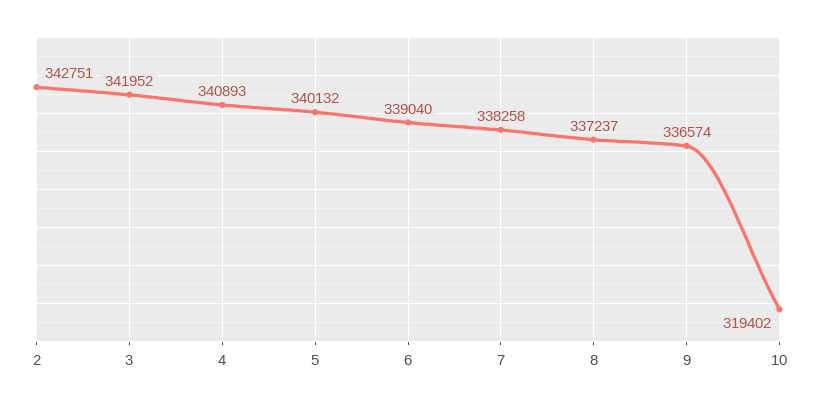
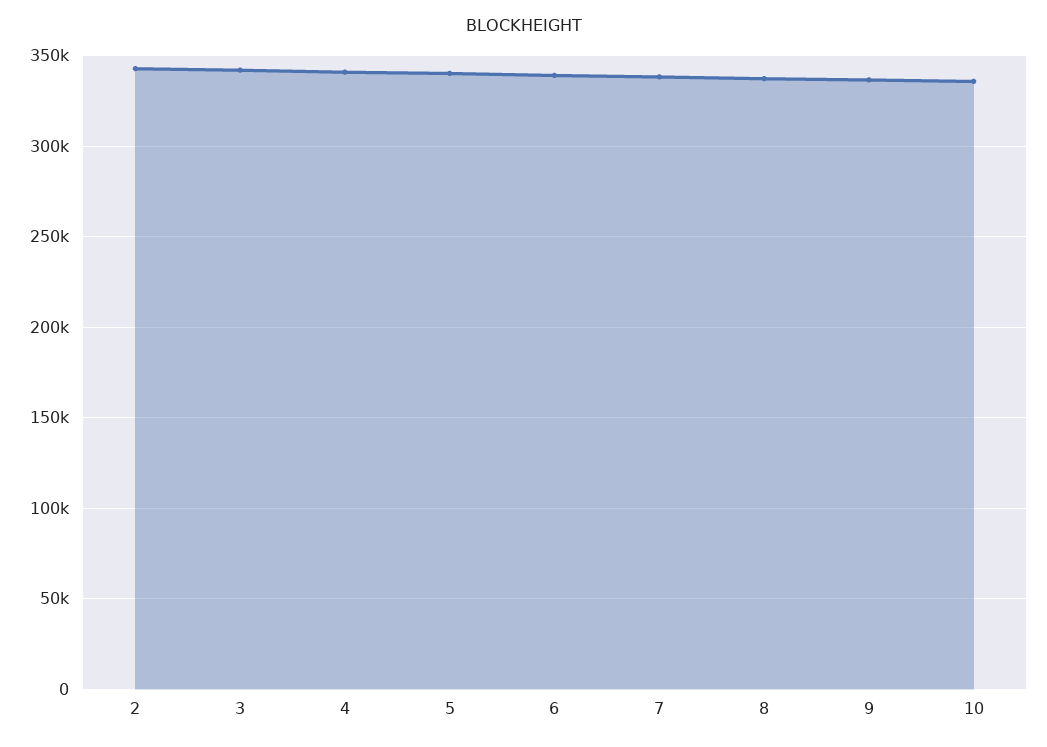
  {
    "2": 342751,
    "3": 341952,
    "4": 340893,
    "5": 340132,
    "6": 339040,
    "7": 338258,
    "8": 337237,
    "9": 336574,
-   "10": 319402
+   "10": 335000
  }

